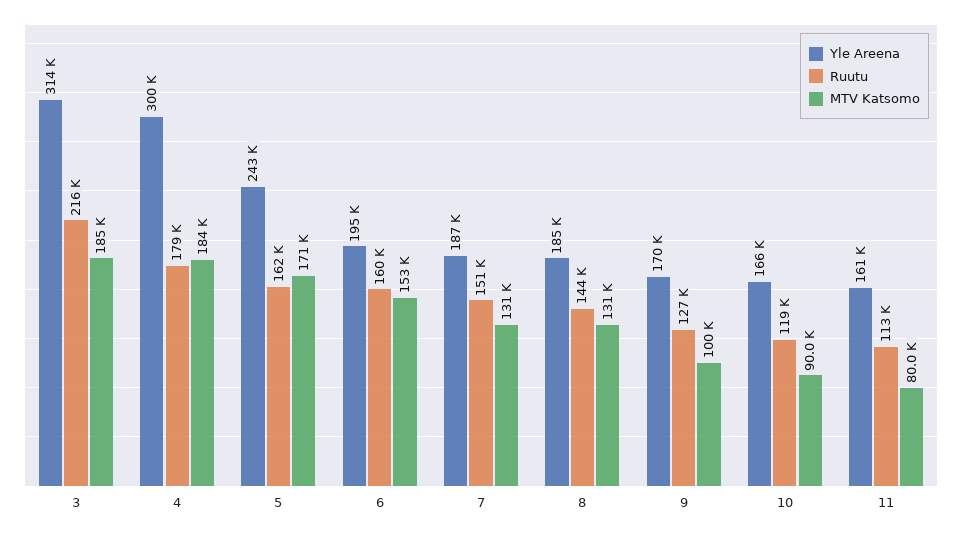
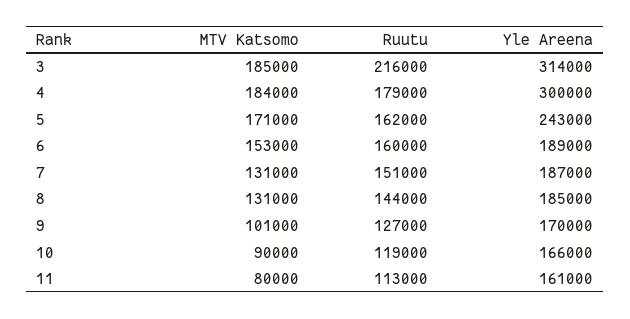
  {
    "Yle Areena": {
      "3": 314000,
      "4": 300000,
      "5": 243000,
-     "6": 195000,
+     "6": 189000,
      "7": 187000,
      "8": 185000,
      "9": 170000,
      "10": 166000,
      "11": 161000
    },
    "Ruutu": {
      "3": 216000,
      "4": 179000,
      "5": 162000,
      "6": 160000,
      "7": 151000,
      "8": 144000,
      "9": 127000,
      "10": 119000,
      "11": 113000
    },
    "MTV Katsomo": {
      "3": 185000,
      "4": 184000,
      "5": 171000,
      "6": 153000,
      "7": 131000,
      "8": 131000,
-     "9": 100000,
+     "9": 101000,
      "10": 90000,
      "11": 80000
    }
  }

